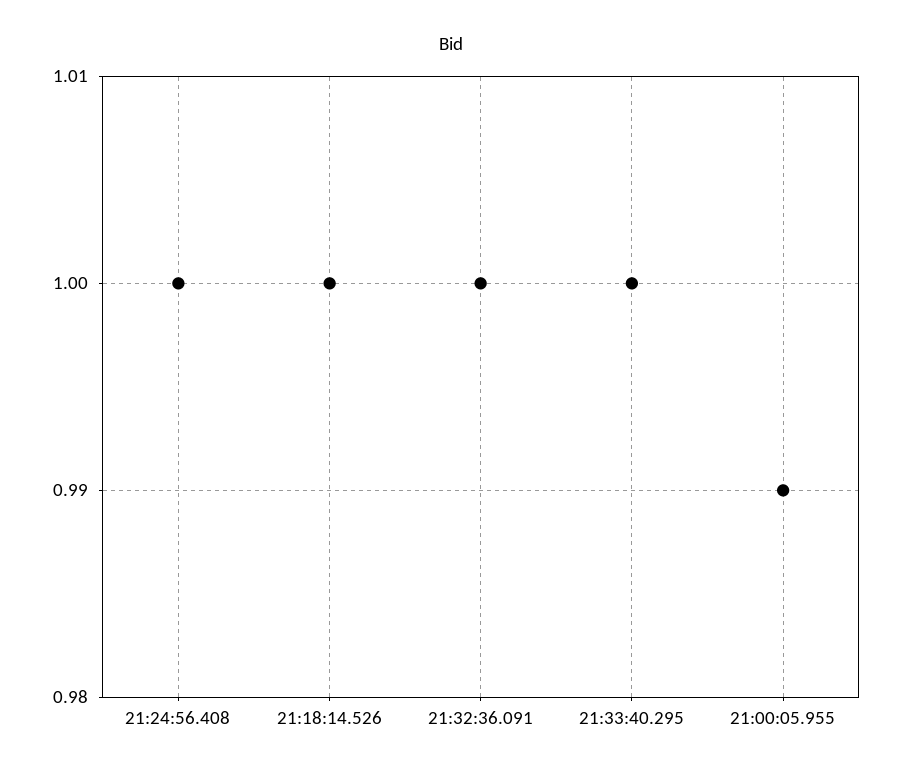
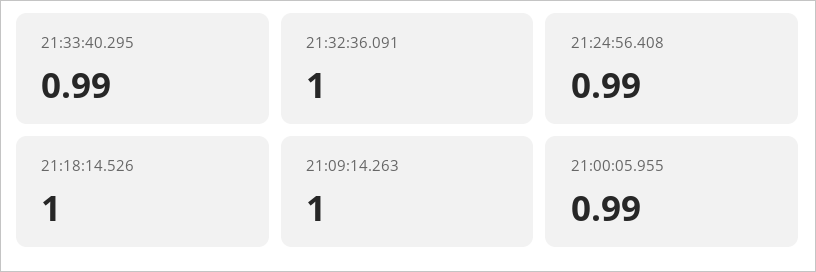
  {
-   "21:24:56.408": 1,
+   "21:24:56.408": 0.99,
    "21:18:14.526": 1,
    "21:32:36.091": 1,
-   "21:33:40.295": 1,
+   "21:33:40.295": 0.99,
-   "21:00:05.955": 0.99
+   "21:00:05.955": 0.99,
+   "21:09:14.263": 1
  }

